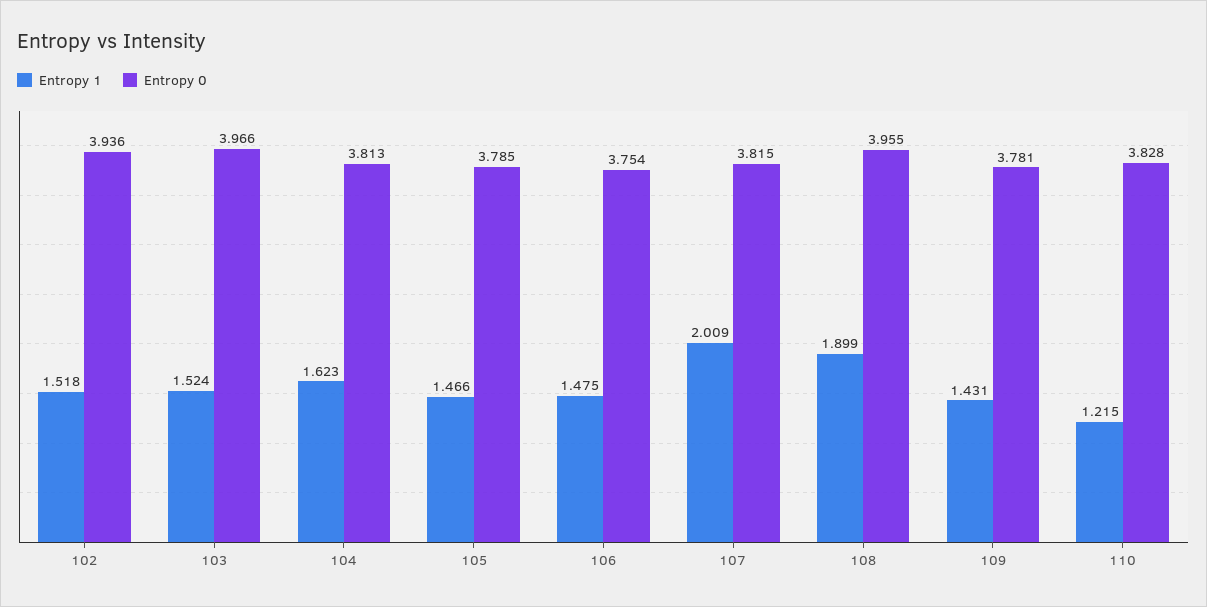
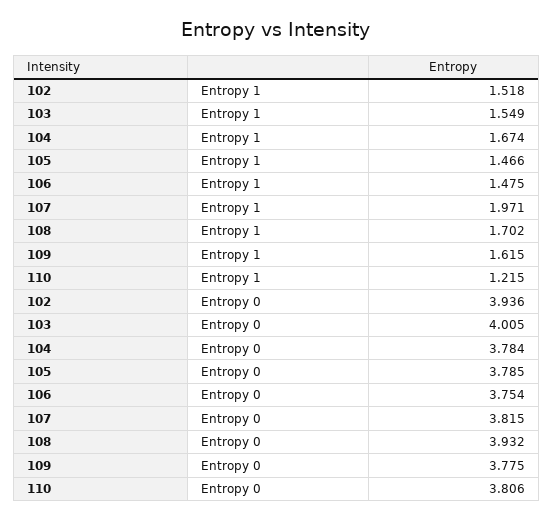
  {
    "Entropy 1": {
      "102": 1.518,
-     "103": 1.524,
+     "103": 1.549,
-     "104": 1.623,
+     "104": 1.674,
      "105": 1.466,
      "106": 1.475,
-     "107": 2.009,
+     "107": 1.971,
-     "108": 1.899,
+     "108": 1.702,
-     "109": 1.431,
+     "109": 1.615,
      "110": 1.215
    },
    "Entropy 0": {
      "102": 3.936,
-     "103": 3.966,
+     "103": 4.005,
-     "104": 3.813,
+     "104": 3.784,
      "105": 3.785,
      "106": 3.754,
      "107": 3.815,
-     "108": 3.955,
+     "108": 3.932,
-     "109": 3.781,
+     "109": 3.775,
-     "110": 3.828
+     "110": 3.806
    }
  }

